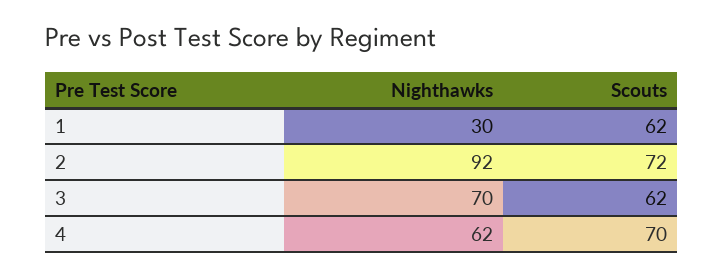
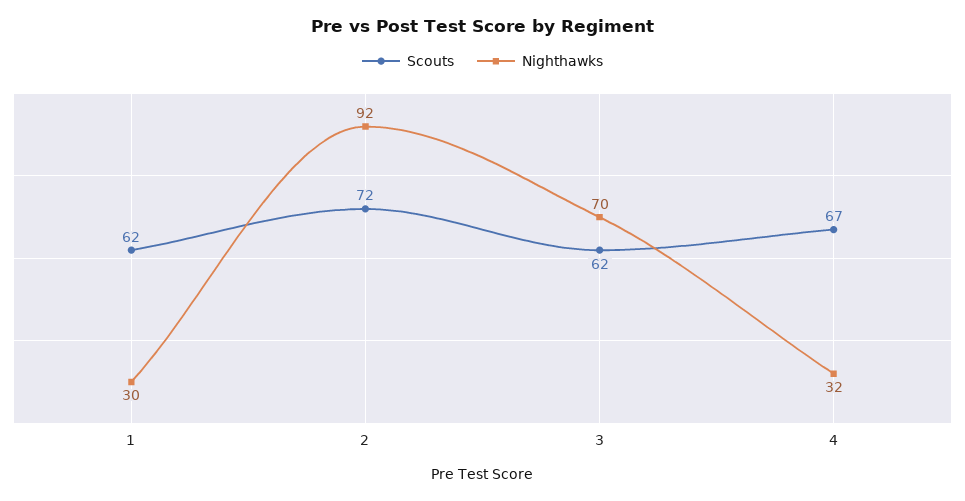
  {
    "Nighthawks": {
      "1": 30,
      "2": 92,
      "3": 70,
-     "4": 62
+     "4": 32
    },
    "Scouts": {
      "1": 62,
      "2": 72,
      "3": 62,
-     "4": 70
+     "4": 67
    }
  }

